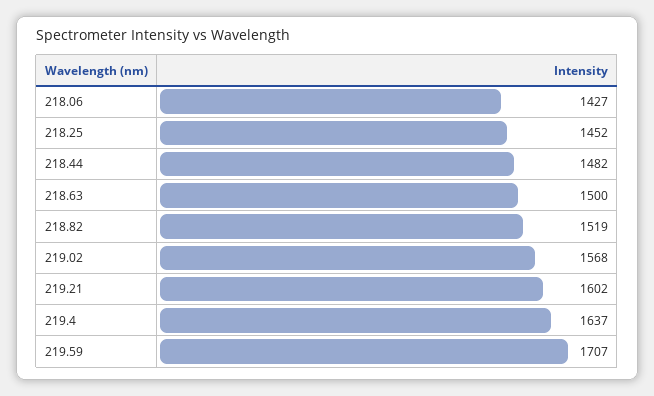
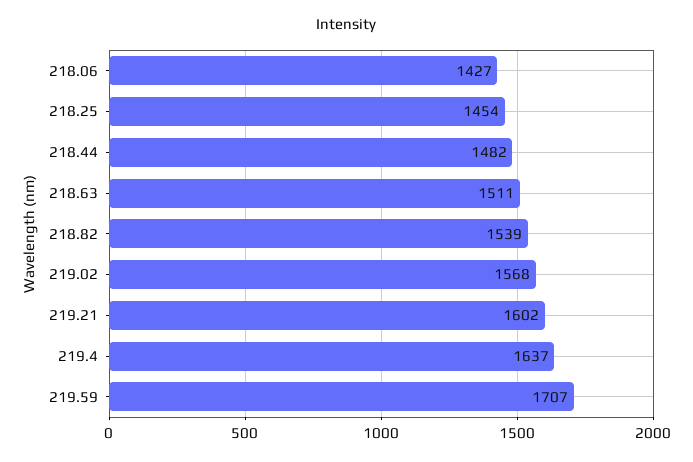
  {
    "218.06": 1427,
-   "218.25": 1452,
+   "218.25": 1454,
    "218.44": 1482,
-   "218.63": 1500,
+   "218.63": 1511,
-   "218.82": 1519,
+   "218.82": 1539,
    "219.02": 1568,
    "219.21": 1602,
    "219.4": 1637,
    "219.59": 1707
  }

